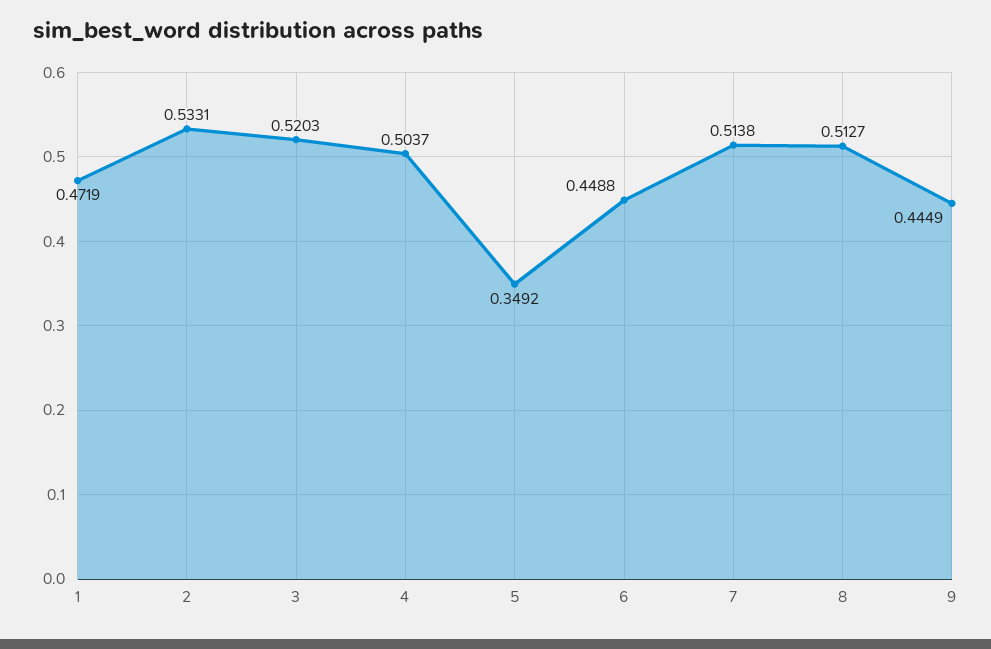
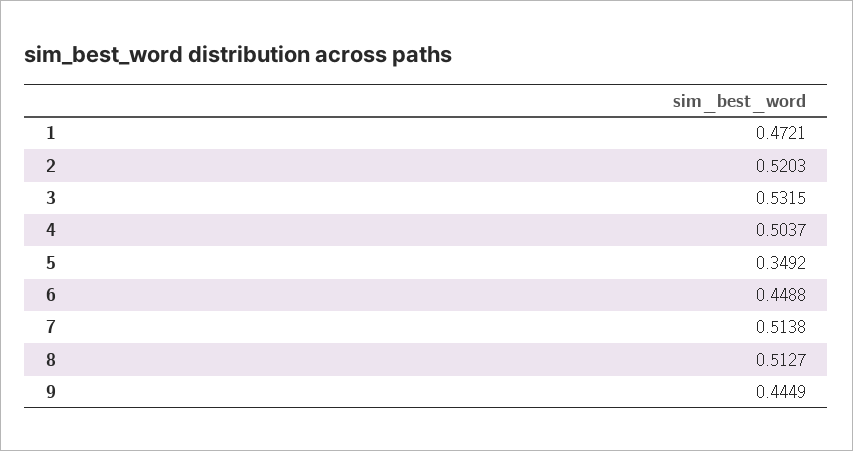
  {
-   "1": 0.4719,
+   "1": 0.4721,
-   "2": 0.5331,
+   "2": 0.5203,
-   "3": 0.5203,
+   "3": 0.5315,
    "4": 0.5037,
    "5": 0.3492,
    "6": 0.4488,
    "7": 0.5138,
    "8": 0.5127,
    "9": 0.4449
  }

